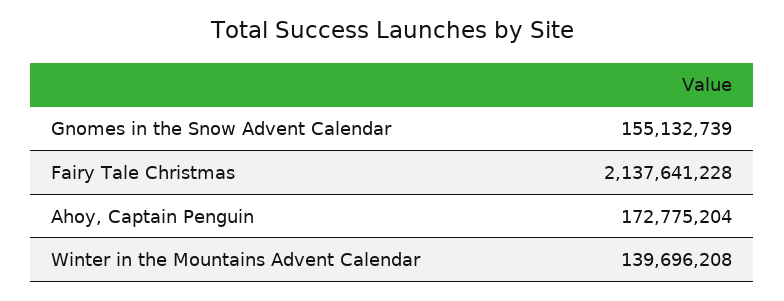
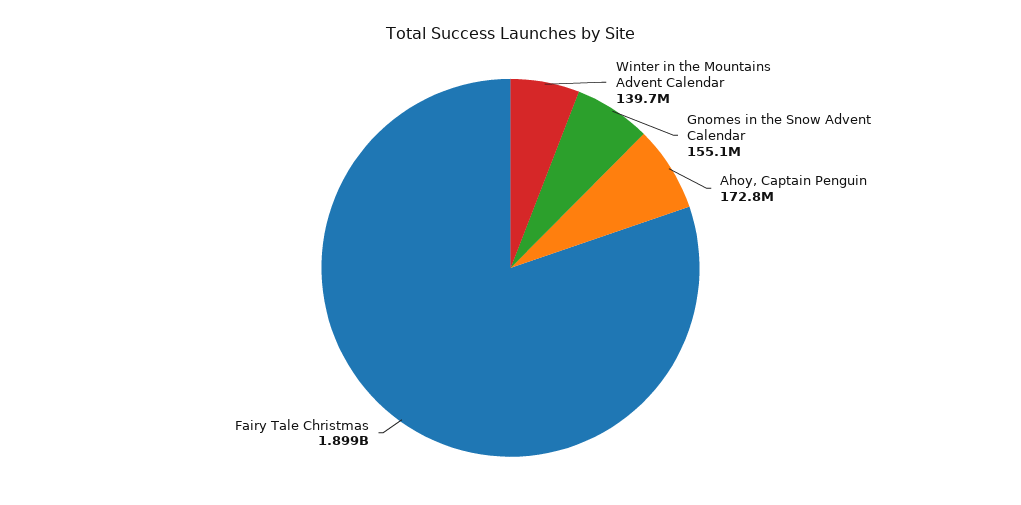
  {
    "Gnomes in the Snow Advent Calendar": 155132739,
-   "Fairy Tale Christmas": 2137641228,
+   "Fairy Tale Christmas": 1899000000,
    "Ahoy, Captain Penguin": 172775204,
    "Winter in the Mountains Advent Calendar": 139696208
  }

